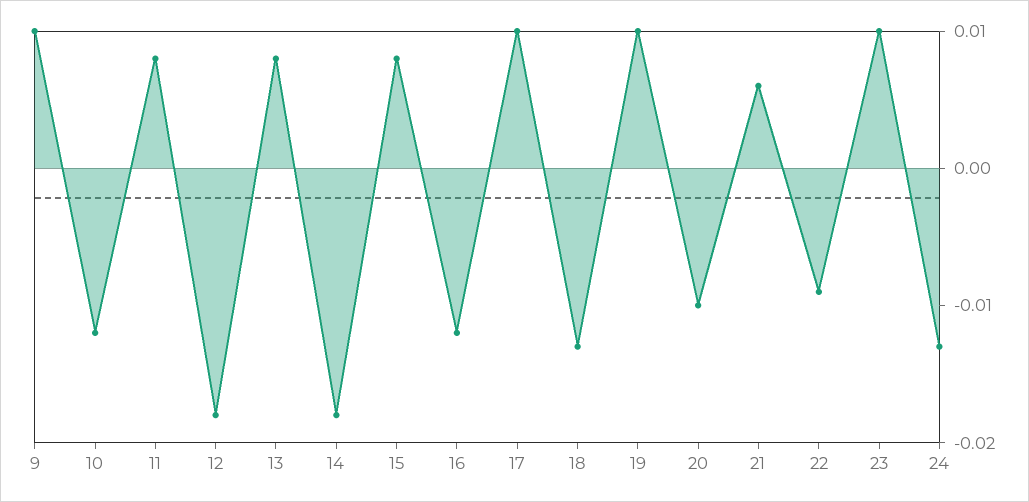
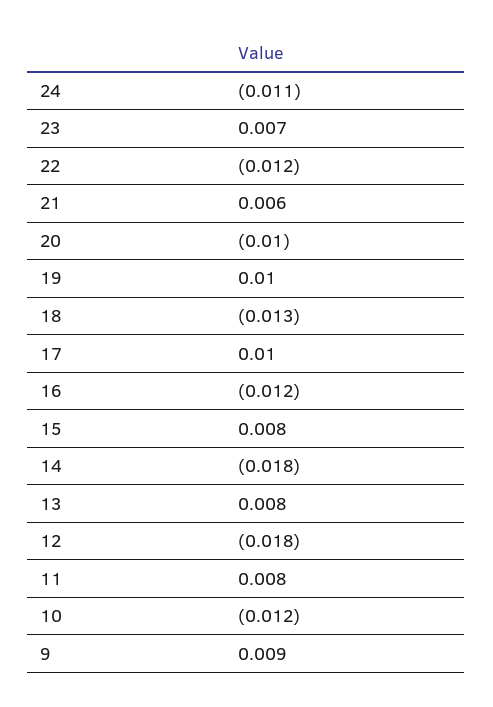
  {
-   "9": 0.01,
+   "9": 0.009,
    "10": -0.012,
    "11": 0.008,
    "12": -0.018,
    "13": 0.008,
    "14": -0.018,
    "15": 0.008,
    "16": -0.012,
    "17": 0.01,
    "18": -0.013,
    "19": 0.01,
    "20": -0.01,
    "21": 0.006,
-   "22": -0.009,
+   "22": -0.012,
-   "23": 0.01,
+   "23": 0.007,
-   "24": -0.013
+   "24": -0.011
  }

